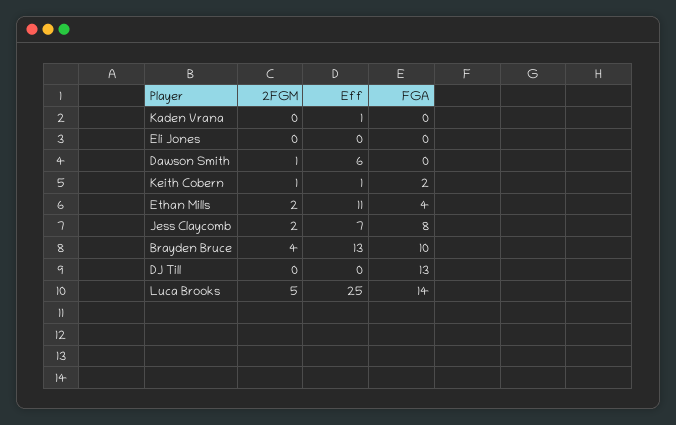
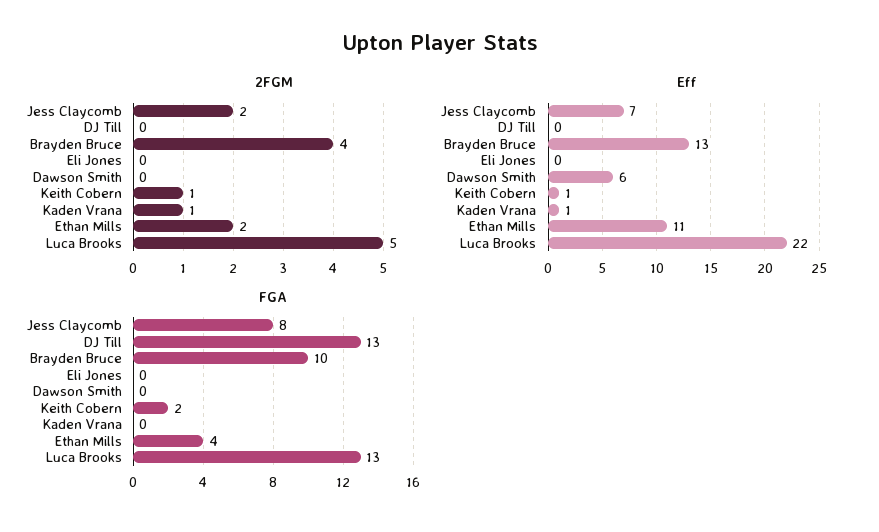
  {
    "2FGM": {
-     "Kaden Vrana": 0,
+     "Kaden Vrana": 1,
      "Eli Jones": 0,
-     "Dawson Smith": 1,
+     "Dawson Smith": 0,
      "Keith Cobern": 1,
      "Ethan Mills": 2,
      "Jess Claycomb": 2,
      "Brayden Bruce": 4,
      "DJ Till": 0,
      "Luca Brooks": 5
    },
    "Eff": {
      "Kaden Vrana": 1,
      "Eli Jones": 0,
      "Dawson Smith": 6,
      "Keith Cobern": 1,
      "Ethan Mills": 11,
      "Jess Claycomb": 7,
      "Brayden Bruce": 13,
      "DJ Till": 0,
-     "Luca Brooks": 25
+     "Luca Brooks": 22
    },
    "FGA": {
      "Kaden Vrana": 0,
      "Eli Jones": 0,
      "Dawson Smith": 0,
      "Keith Cobern": 2,
      "Ethan Mills": 4,
      "Jess Claycomb": 8,
      "Brayden Bruce": 10,
      "DJ Till": 13,
-     "Luca Brooks": 14
+     "Luca Brooks": 13
    }
  }

